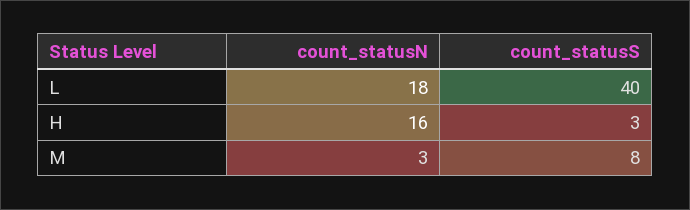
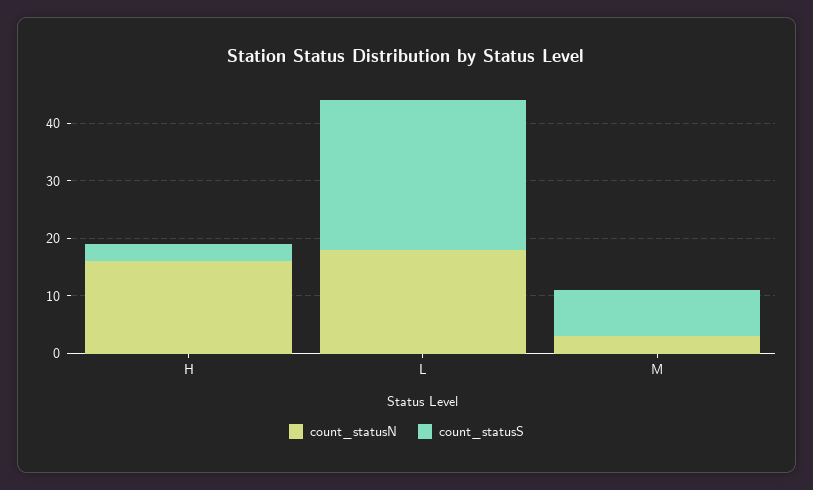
  {
    "count_statusN": {
      "L": 18,
      "H": 16,
      "M": 3
    },
    "count_statusS": {
-     "L": 40,
+     "L": 25,
      "H": 3,
      "M": 8
    }
  }

